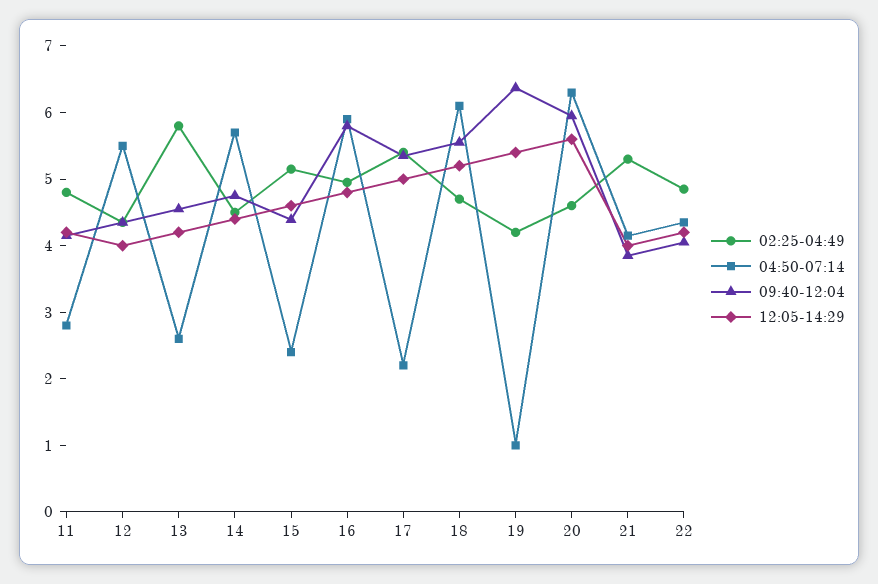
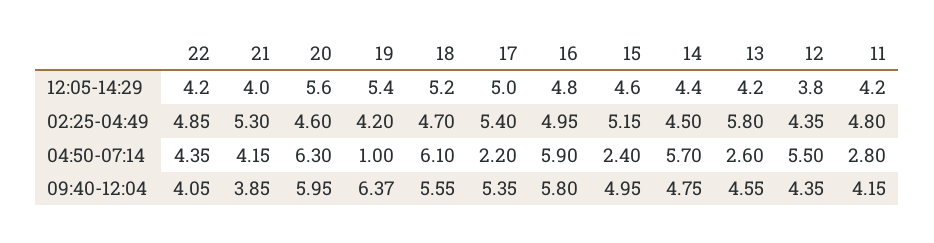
  {
    "02:25-04:49": {
      "11": 4.8,
      "12": 4.35,
      "13": 5.8,
      "14": 4.5,
      "15": 5.15,
      "16": 4.95,
      "17": 5.4,
      "18": 4.7,
      "19": 4.2,
      "20": 4.6,
      "21": 5.3,
      "22": 4.85
    },
    "04:50-07:14": {
      "11": 2.8,
      "12": 5.5,
      "13": 2.6,
      "14": 5.7,
      "15": 2.4,
      "16": 5.9,
      "17": 2.2,
      "18": 6.1,
      "19": 1,
      "20": 6.3,
      "21": 4.15,
      "22": 4.35
    },
    "09:40-12:04": {
      "11": 4.15,
      "12": 4.35,
      "13": 4.55,
      "14": 4.75,
-     "15": 4.4,
+     "15": 4.95,
      "16": 5.8,
      "17": 5.35,
      "18": 5.55,
      "19": 6.37,
      "20": 5.95,
      "21": 3.85,
      "22": 4.05
    },
    "12:05-14:29": {
      "11": 4.2,
-     "12": 4,
+     "12": 3.8,
      "13": 4.2,
      "14": 4.4,
      "15": 4.6,
      "16": 4.8,
      "17": 5,
      "18": 5.2,
      "19": 5.4,
      "20": 5.6,
      "21": 4,
      "22": 4.2
    }
  }

